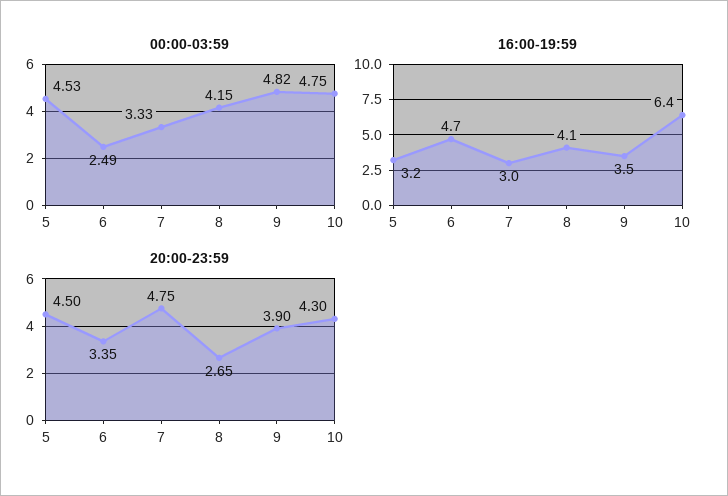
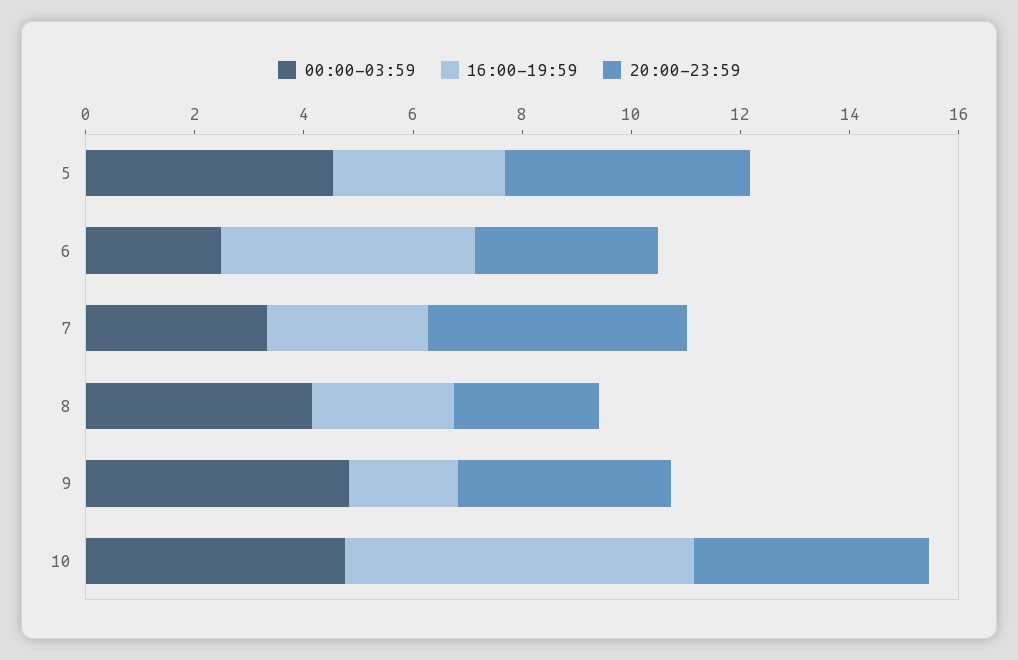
  {
    "00:00-03:59": {
      "5": 4.53,
      "6": 2.49,
      "7": 3.33,
      "8": 4.15,
      "9": 4.82,
      "10": 4.75
    },
    "16:00-19:59": {
      "5": 3.2,
      "6": 4.7,
      "7": 3,
-     "8": 4.1,
+     "8": 2.5,
-     "9": 3.5,
+     "9": 2,
      "10": 6.4
    },
    "20:00-23:59": {
      "5": 4.5,
      "6": 3.35,
      "7": 4.75,
      "8": 2.65,
      "9": 3.9,
      "10": 4.3
    }
  }

